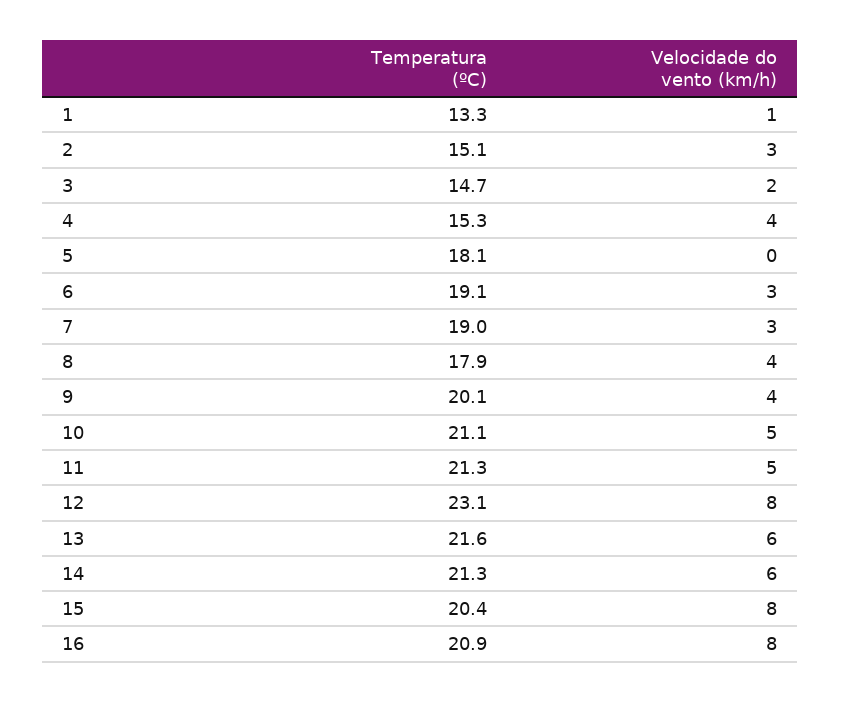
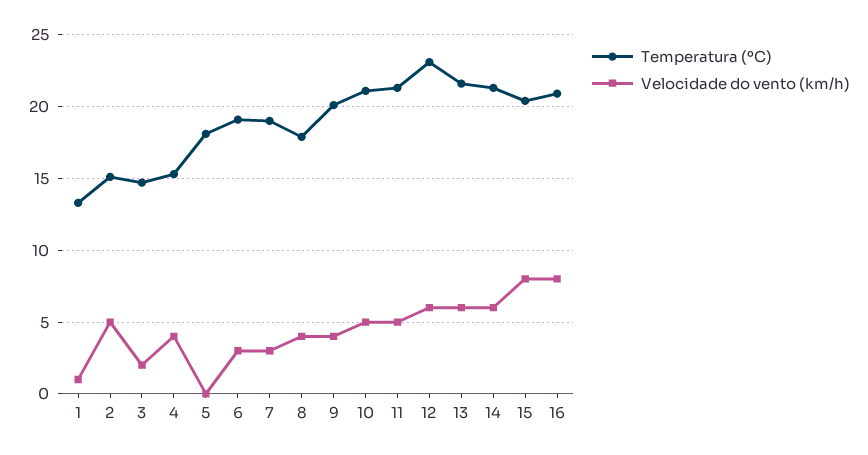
  {
    "Temperatura (ºC)": {
      "1": 13.3,
      "2": 15.1,
      "3": 14.7,
      "4": 15.3,
      "5": 18.1,
      "6": 19.1,
      "7": 19,
      "8": 17.9,
      "9": 20.1,
      "10": 21.1,
      "11": 21.3,
      "12": 23.1,
      "13": 21.6,
      "14": 21.3,
      "15": 20.4,
      "16": 20.9
    },
    "Velocidade do vento (km/h)": {
      "1": 1,
-     "2": 3,
+     "2": 5,
      "3": 2,
      "4": 4,
      "5": 0,
      "6": 3,
      "7": 3,
      "8": 4,
      "9": 4,
      "10": 5,
      "11": 5,
-     "12": 8,
+     "12": 6,
      "13": 6,
      "14": 6,
      "15": 8,
      "16": 8
    }
  }

